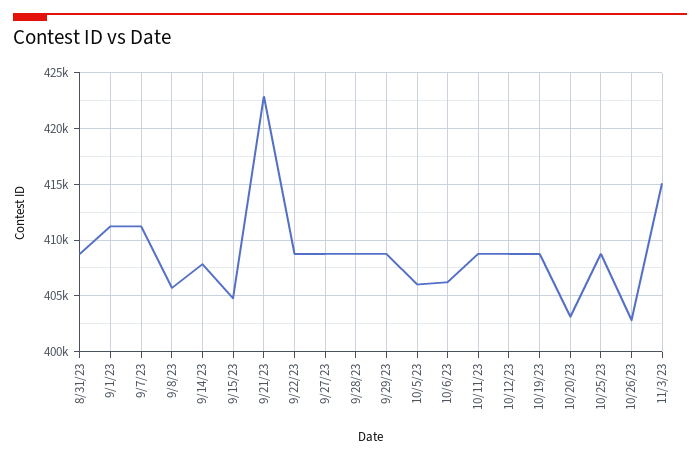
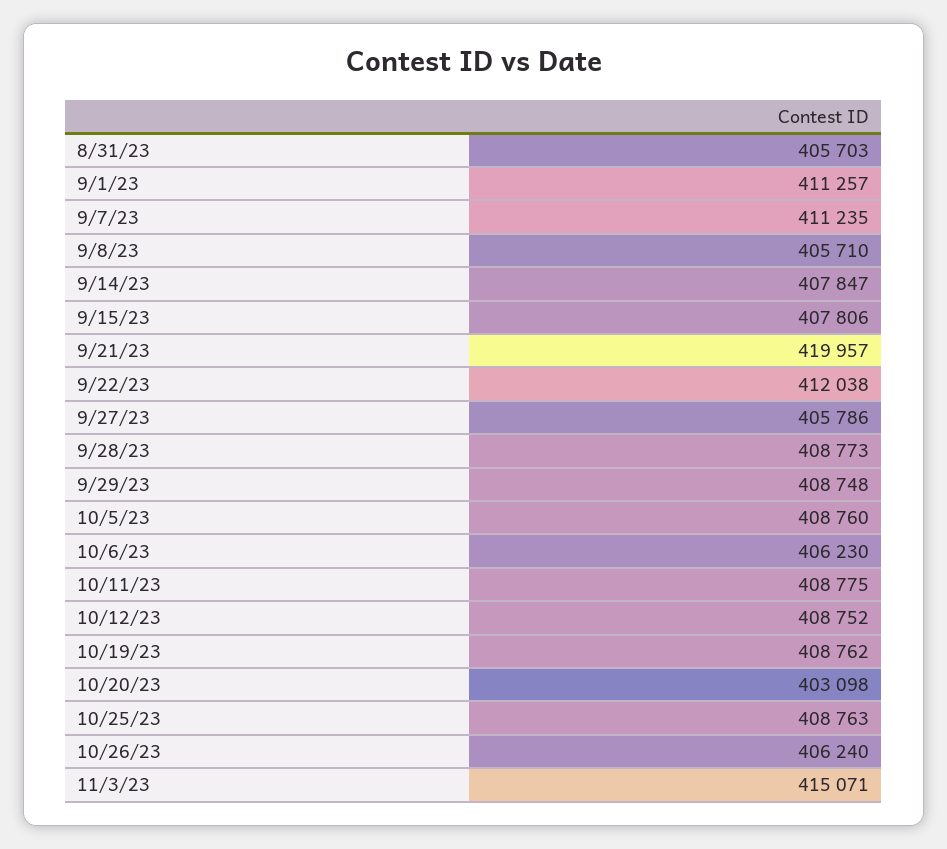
  {
-   "8/31/23": 409000,
+   "8/31/23": 405703,
    "9/1/23": 411257,
    "9/7/23": 411235,
    "9/8/23": 405710,
    "9/14/23": 407847,
-   "9/15/23": 405000,
+   "9/15/23": 407806,
-   "9/21/23": 423000,
+   "9/21/23": 419957,
-   "9/22/23": 409000,
+   "9/22/23": 412038,
-   "9/27/23": 409000,
+   "9/27/23": 405786,
    "9/28/23": 408773,
    "9/29/23": 408748,
-   "10/5/23": 406000,
+   "10/5/23": 408760,
    "10/6/23": 406230,
    "10/11/23": 408775,
    "10/12/23": 408752,
    "10/19/23": 408762,
    "10/20/23": 403098,
    "10/25/23": 408763,
-   "10/26/23": 403000,
+   "10/26/23": 406240,
    "11/3/23": 415071
  }

